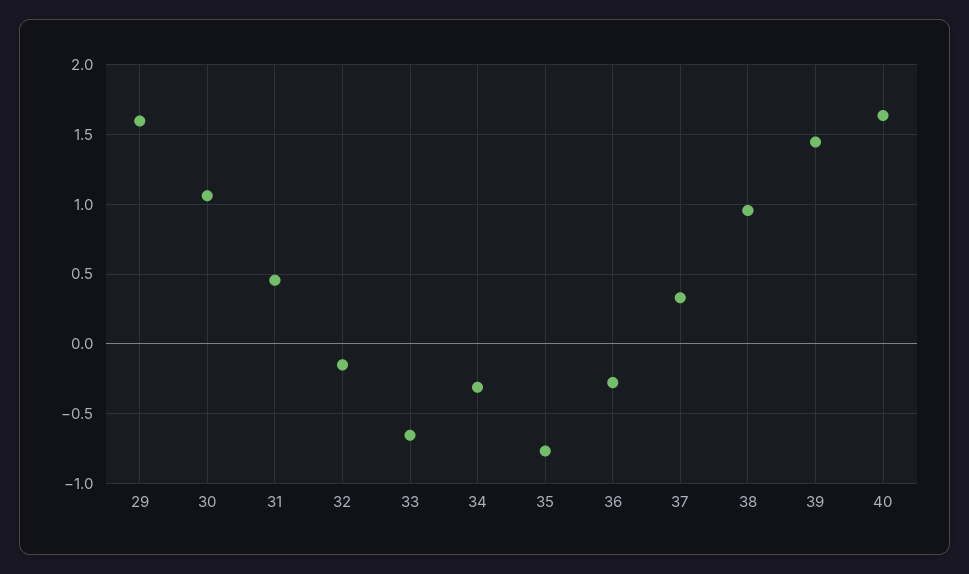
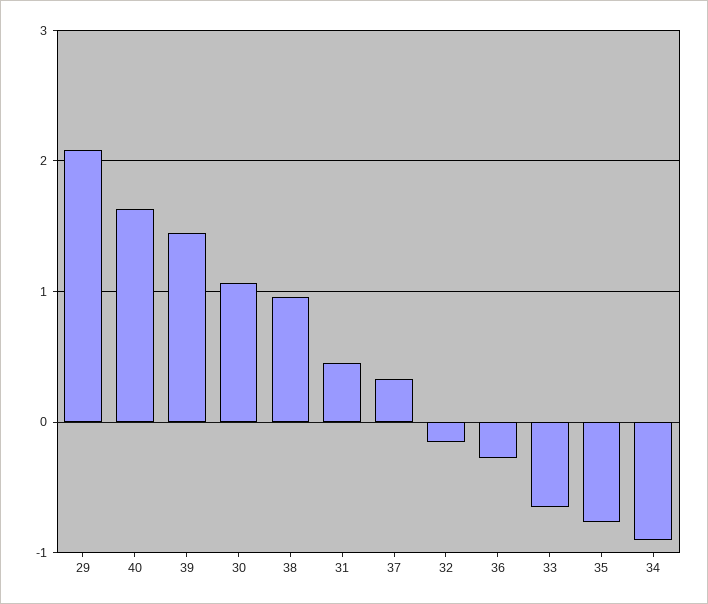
  {
-   "29": 1.6,
+   "29": 2.1,
    "30": 1.05,
    "31": 0.45,
    "32": -0.15,
    "33": -0.65,
-   "34": -0.3,
+   "34": -0.9,
    "35": -0.75,
    "36": -0.3,
    "37": 0.35,
    "38": 0.95,
    "39": 1.45,
    "40": 1.65
  }

